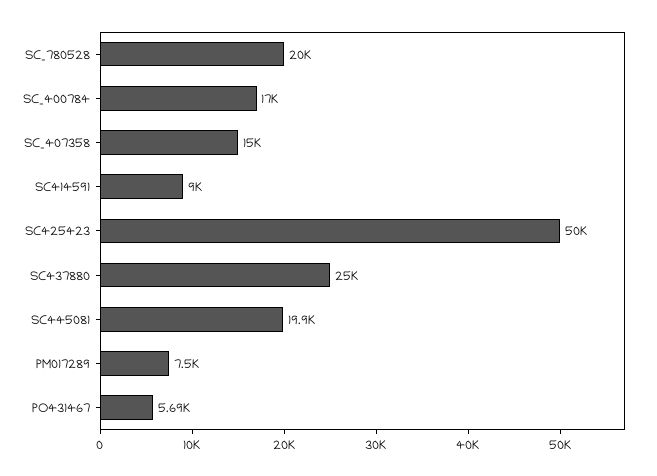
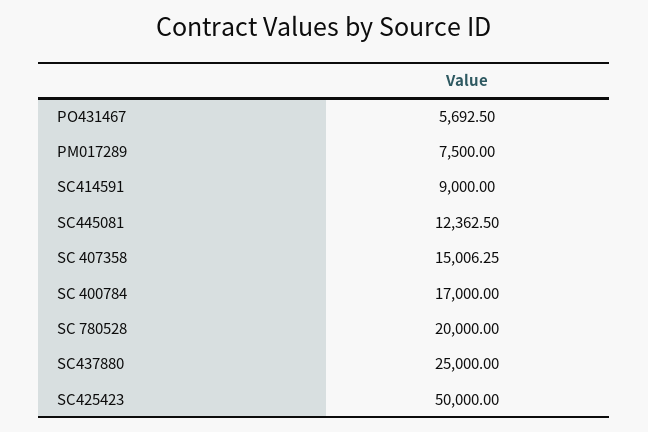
  {
    "SC_780528": 20000,
    "SC_400784": 17000,
    "SC_407358": 15006.25,
    "SC414591": 9000,
    "SC425423": 50000,
    "SC437880": 25000,
-   "SC445081": 19900,
+   "SC445081": 12362.5,
    "PM017289": 7500,
    "PO431467": 5692.5
  }

